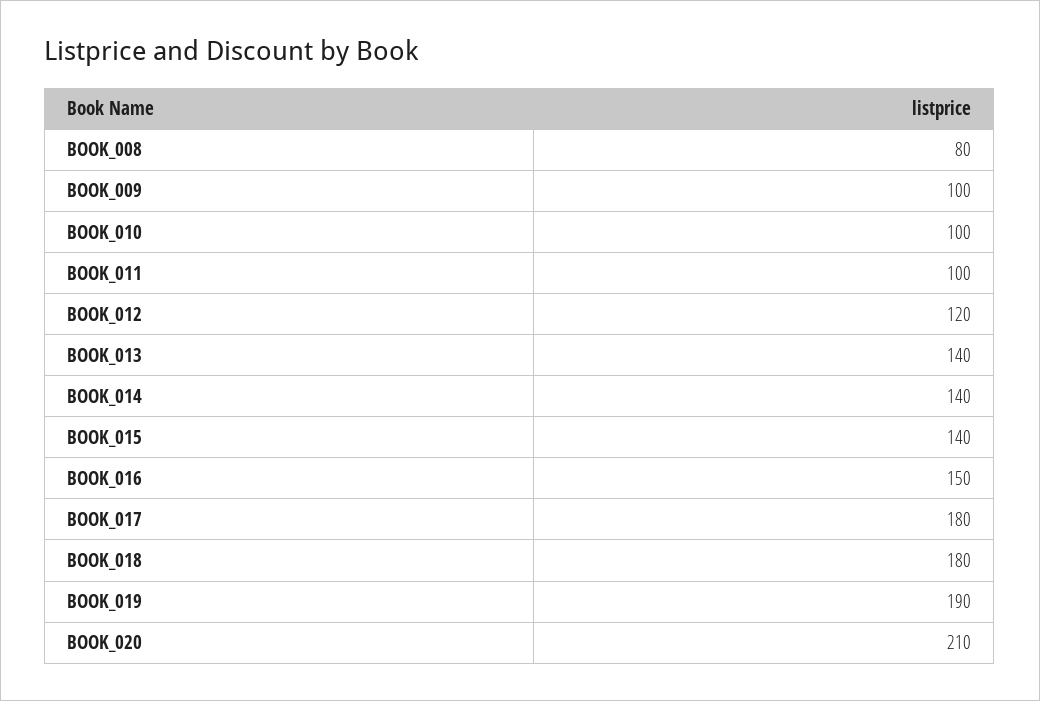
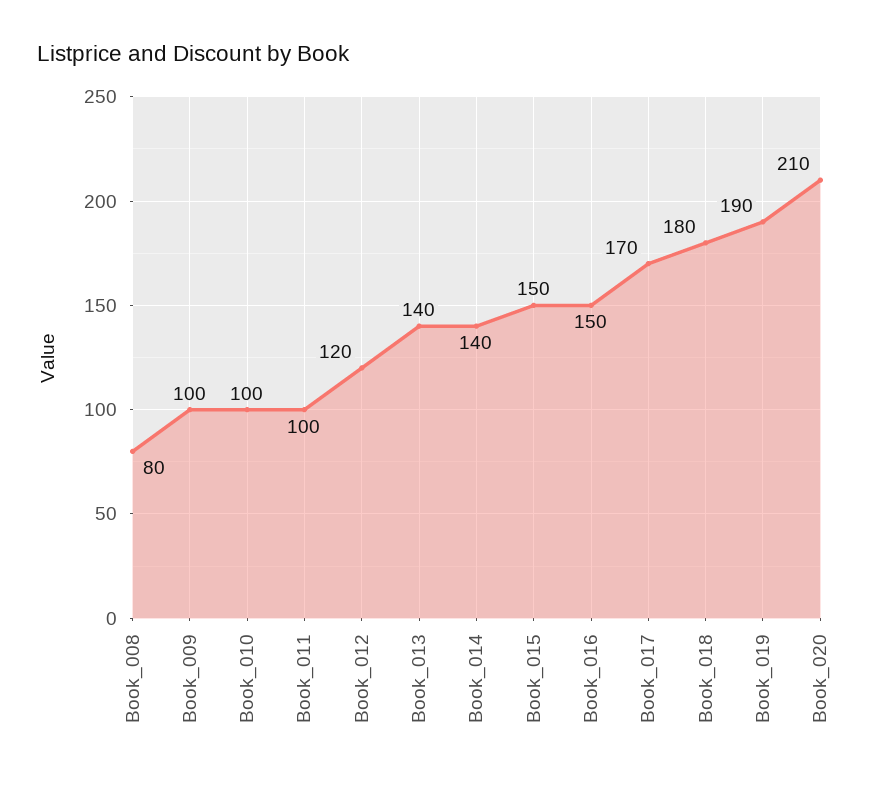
  {
    "BOOK_008": 80,
    "BOOK_009": 100,
    "BOOK_010": 100,
    "BOOK_011": 100,
    "BOOK_012": 120,
    "BOOK_013": 140,
    "BOOK_014": 140,
-   "BOOK_015": 140,
+   "BOOK_015": 150,
    "BOOK_016": 150,
-   "BOOK_017": 180,
+   "BOOK_017": 170,
    "BOOK_018": 180,
    "BOOK_019": 190,
    "BOOK_020": 210
  }

